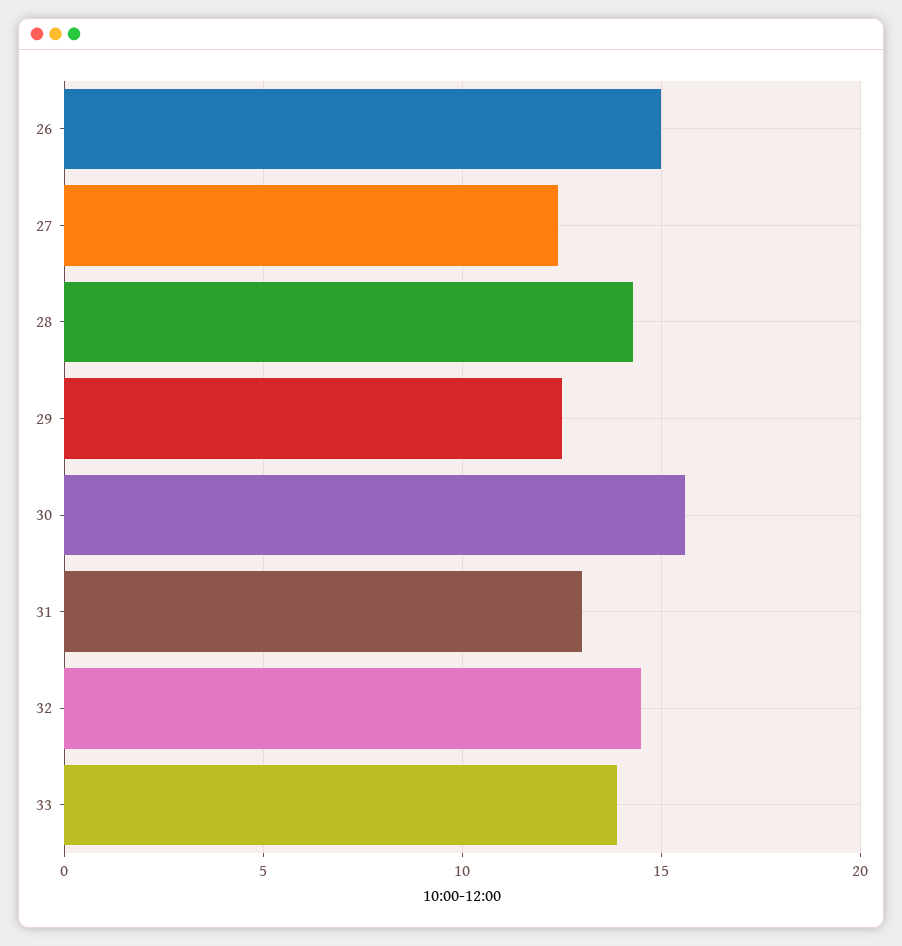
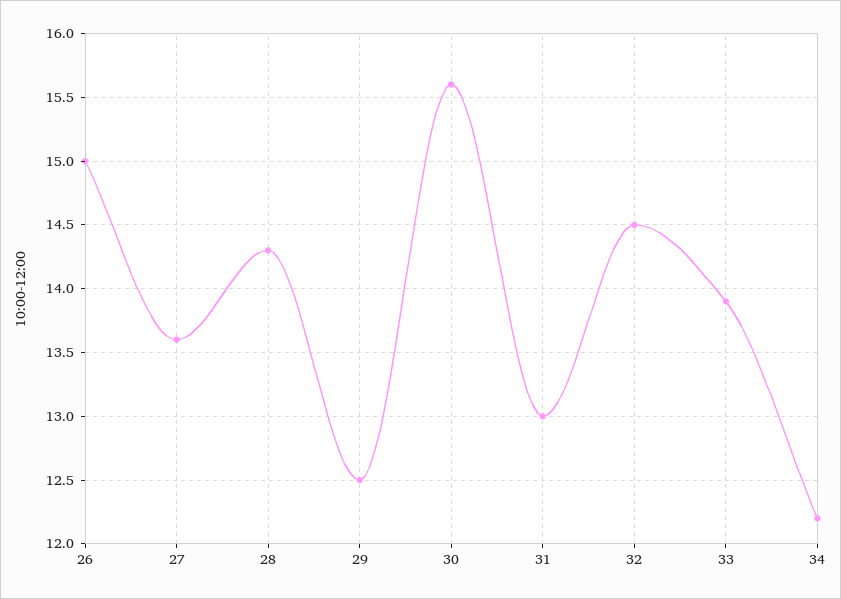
  {
    "26": 15,
-   "27": 12.5,
+   "27": 13.6,
    "28": 14.3,
    "29": 12.5,
    "30": 15.6,
    "31": 13,
    "32": 14.5,
-   "33": 13.9
+   "33": 13.9,
+   "34": 12.2
  }

